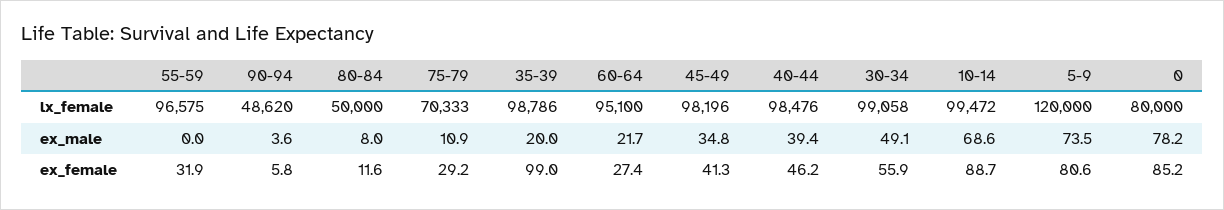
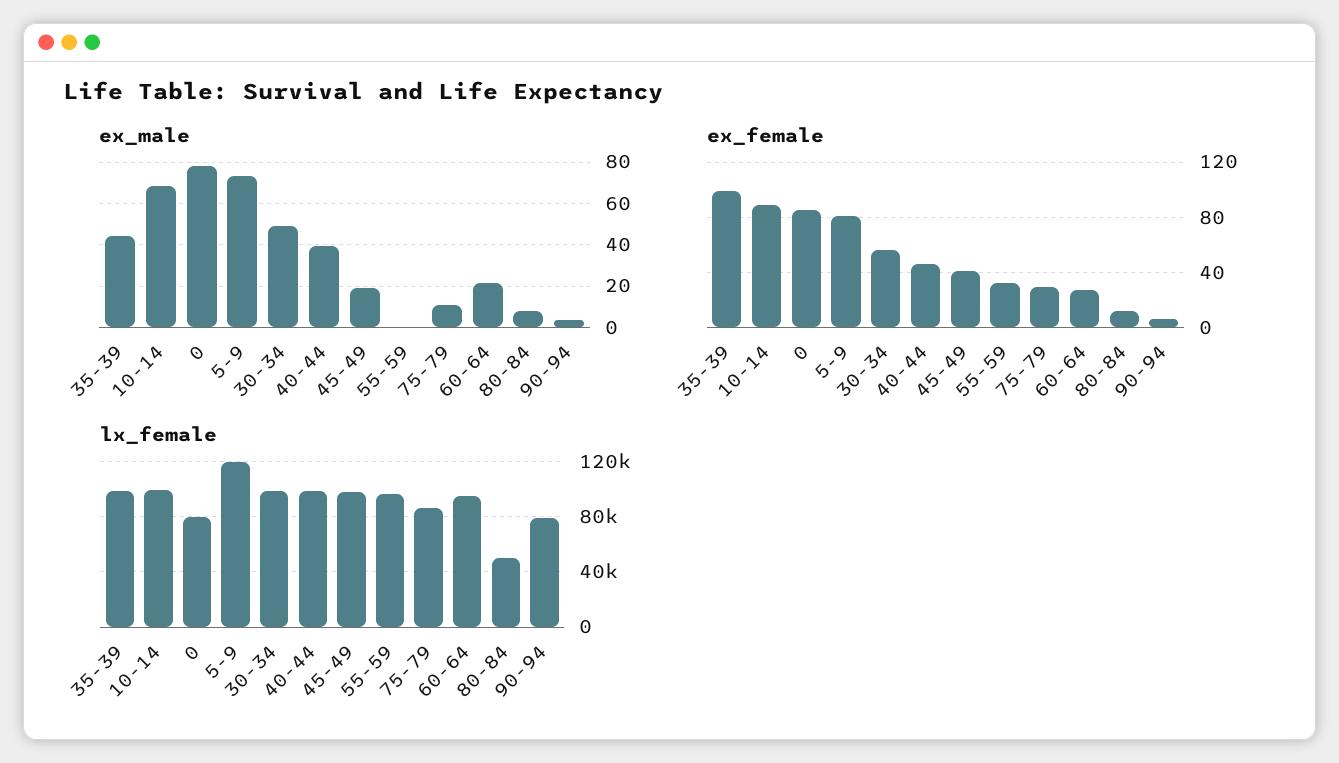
  {
    "lx_female": {
      "55-59": 96575,
-     "90-94": 48620,
+     "90-94": 80000,
      "80-84": 50000,
-     "75-79": 70333,
+     "75-79": 85000,
      "35-39": 98786,
      "60-64": 95100,
      "45-49": 98196,
      "40-44": 98476,
      "30-34": 99058,
      "10-14": 99472,
      "5-9": 120000,
      "0": 80000
    },
    "ex_male": {
      "55-59": 0,
      "90-94": 3.6,
      "80-84": 8,
      "75-79": 10.9,
-     "35-39": 20,
+     "35-39": 45,
      "60-64": 21.7,
-     "45-49": 34.8,
+     "45-49": 20,
      "40-44": 39.4,
      "30-34": 49.1,
      "10-14": 68.6,
      "5-9": 73.5,
      "0": 78.2
    },
    "ex_female": {
      "55-59": 31.9,
      "90-94": 5.8,
      "80-84": 11.6,
      "75-79": 29.2,
      "35-39": 99,
      "60-64": 27.4,
      "45-49": 41.3,
      "40-44": 46.2,
      "30-34": 55.9,
      "10-14": 88.7,
      "5-9": 80.6,
      "0": 85.2
    }
  }

